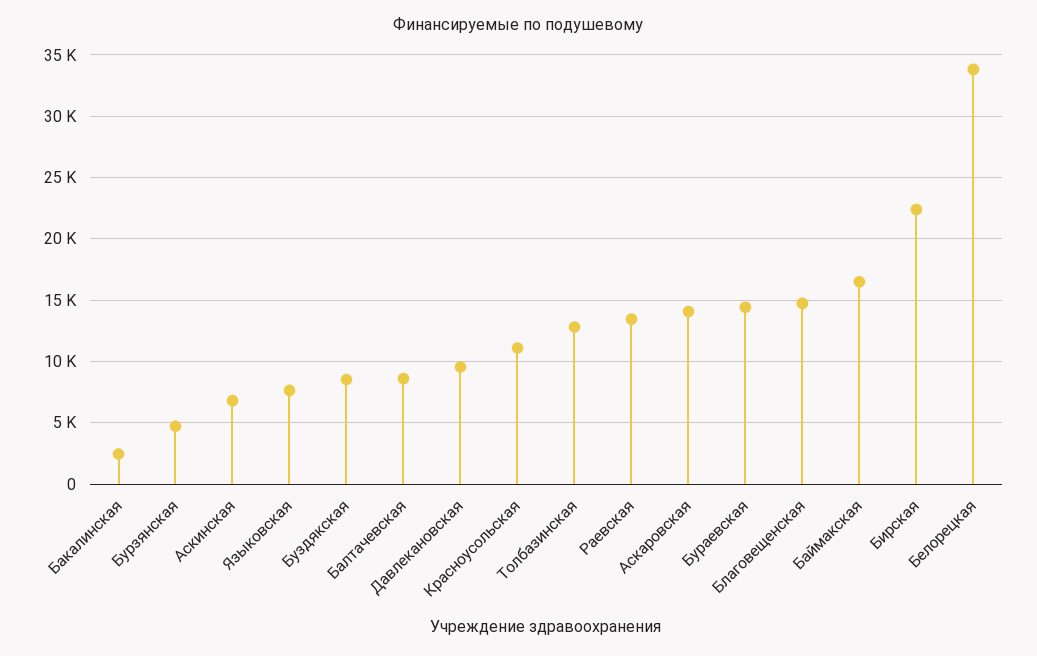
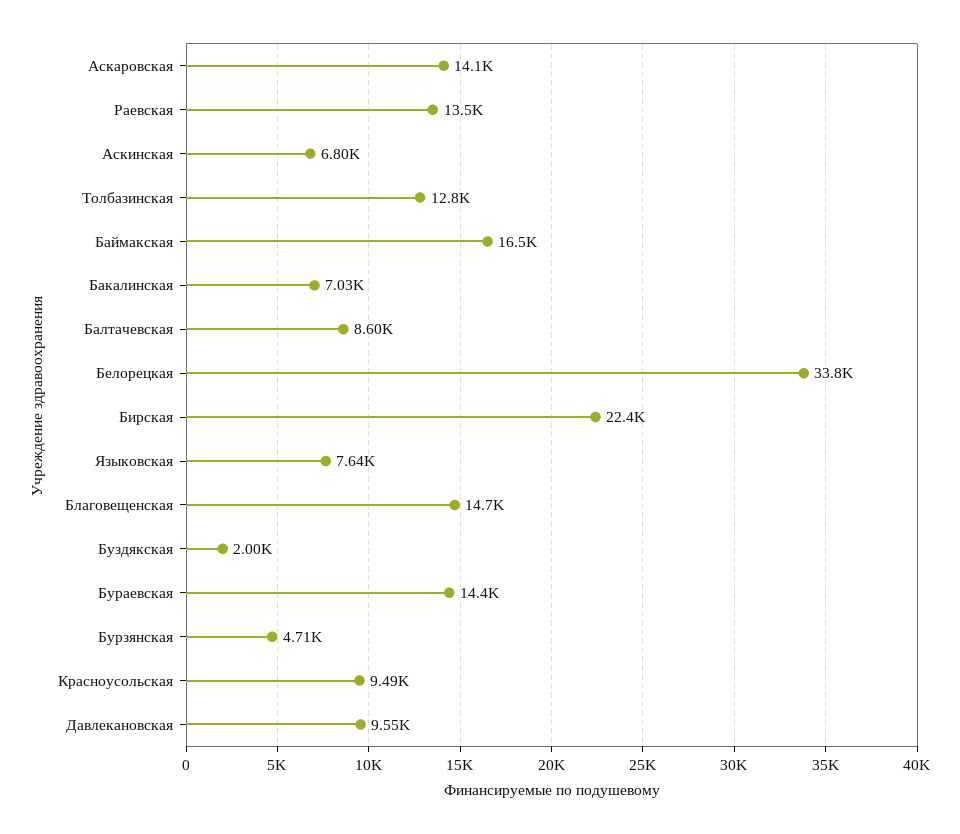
  {
-   "Бакалинская": 2500,
+   "Бакалинская": 7030,
    "Бурзянская": 4710,
    "Аскинская": 6800,
    "Языковская": 7640,
-   "Буздякская": 8500,
+   "Буздякская": 2000,
    "Балтачевская": 8600,
    "Давлекановская": 9550,
-   "Красноусольская": 11000,
+   "Красноусольская": 9490,
    "Толбазинская": 12800,
    "Раевская": 13500,
    "Аскаровская": 14100,
    "Бураевская": 14400,
    "Благовещенская": 14700,
    "Баймакская": 16500,
    "Бирская": 22400,
    "Белорецкая": 33800
  }

